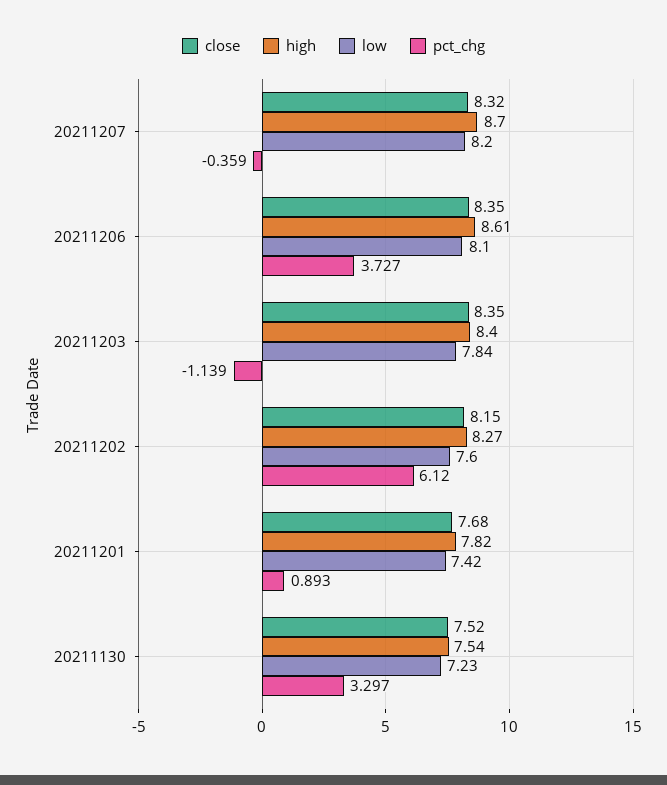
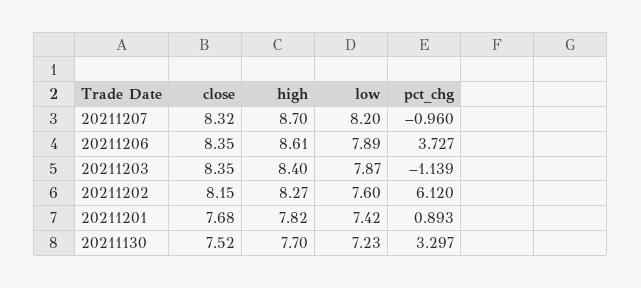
  {
    "close": {
      "20211207": 8.32,
      "20211206": 8.35,
      "20211203": 8.35,
      "20211202": 8.15,
      "20211201": 7.68,
      "20211130": 7.52
    },
    "high": {
      "20211207": 8.7,
      "20211206": 8.61,
      "20211203": 8.4,
      "20211202": 8.27,
      "20211201": 7.82,
-     "20211130": 7.54
+     "20211130": 7.7
    },
    "low": {
      "20211207": 8.2,
-     "20211206": 8.1,
+     "20211206": 7.89,
-     "20211203": 7.84,
+     "20211203": 7.87,
      "20211202": 7.6,
      "20211201": 7.42,
      "20211130": 7.23
    },
    "pct_chg": {
-     "20211207": -0.359,
+     "20211207": -0.96,
      "20211206": 3.727,
      "20211203": -1.139,
      "20211202": 6.12,
      "20211201": 0.893,
      "20211130": 3.297
    }
  }

